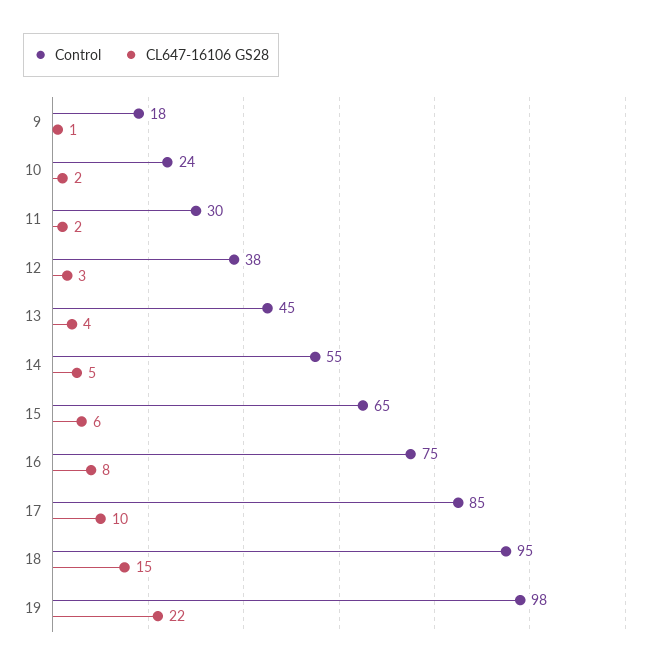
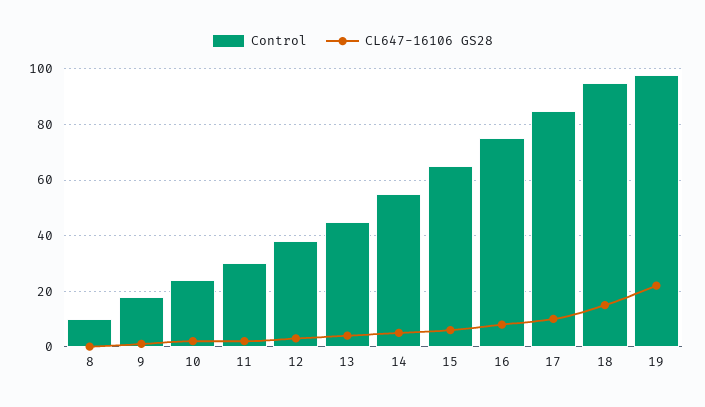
  {
    "Control": {
      "9": 18,
      "10": 24,
      "11": 30,
      "12": 38,
      "13": 45,
      "14": 55,
      "15": 65,
      "16": 75,
      "17": 85,
      "18": 95,
-     "19": 98
+     "19": 98,
+     "8": 10
    },
    "CL647-16106 GS28": {
      "9": 1,
      "10": 2,
      "11": 2,
      "12": 3,
      "13": 4,
      "14": 5,
      "15": 6,
      "16": 8,
      "17": 10,
      "18": 15,
-     "19": 22
+     "19": 22,
+     "8": 0
    }
  }

